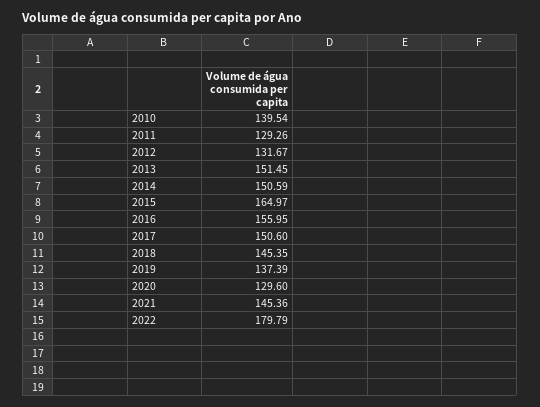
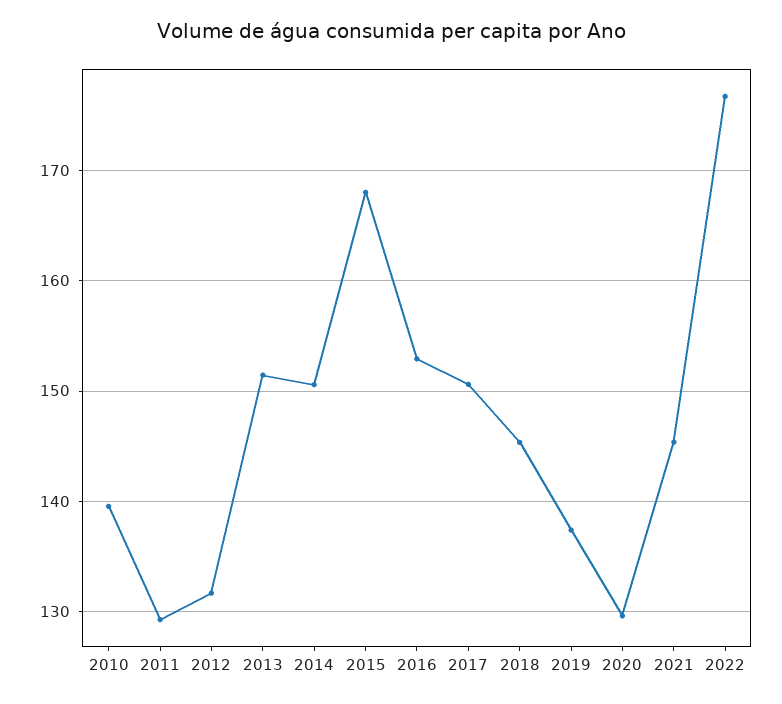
  {
    "2010": 139.54,
    "2011": 129.26,
    "2012": 131.67,
    "2013": 151.45,
    "2014": 150.59,
-   "2015": 164.97,
+   "2015": 168,
-   "2016": 155.95,
+   "2016": 153,
    "2017": 150.6,
    "2018": 145.35,
    "2019": 137.39,
    "2020": 129.6,
    "2021": 145.36,
-   "2022": 179.79
+   "2022": 177
  }

